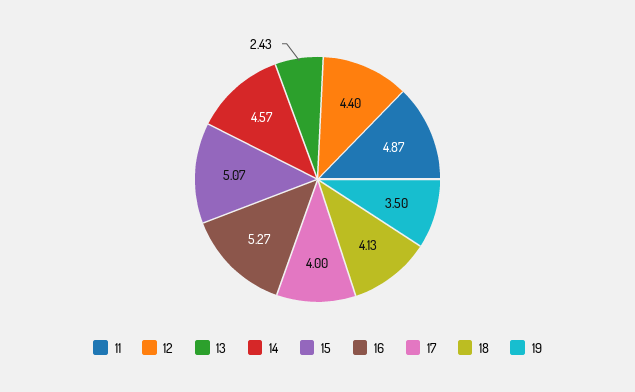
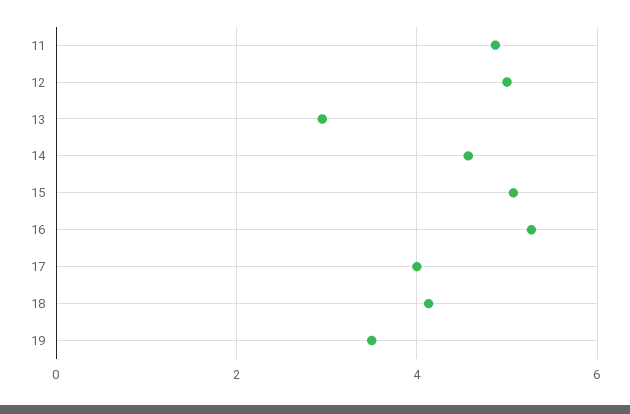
  {
    "11": 4.87,
-   "12": 4.4,
+   "12": 5,
-   "13": 2.43,
+   "13": 3,
    "14": 4.57,
    "15": 5.07,
    "16": 5.27,
    "17": 4,
    "18": 4.13,
    "19": 3.5
  }

